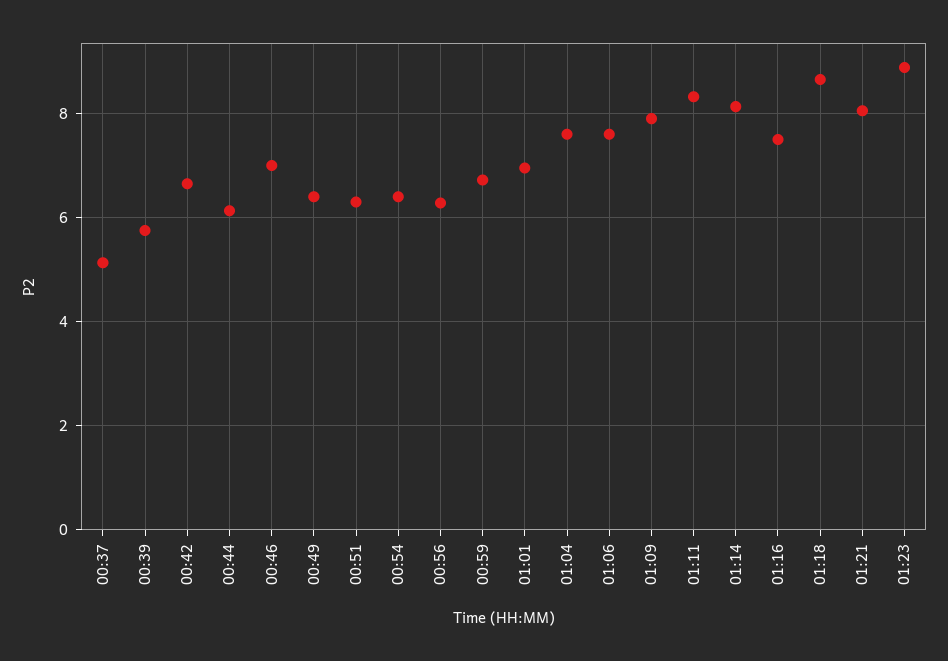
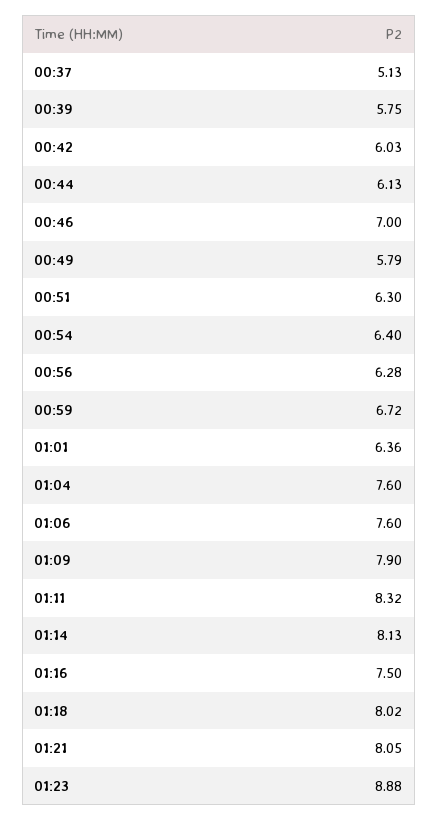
  {
    "00:37": 5.13,
    "00:39": 5.75,
-   "00:42": 6.6,
+   "00:42": 6.03,
    "00:44": 6.13,
    "00:46": 7,
-   "00:49": 6.4,
+   "00:49": 5.79,
    "00:51": 6.3,
    "00:54": 6.4,
    "00:56": 6.28,
    "00:59": 6.72,
-   "01:01": 7,
+   "01:01": 6.36,
    "01:04": 7.6,
    "01:06": 7.6,
    "01:09": 7.9,
    "01:11": 8.32,
    "01:14": 8.13,
    "01:16": 7.5,
-   "01:18": 8.6,
+   "01:18": 8.02,
    "01:21": 8.05,
    "01:23": 8.88
  }

